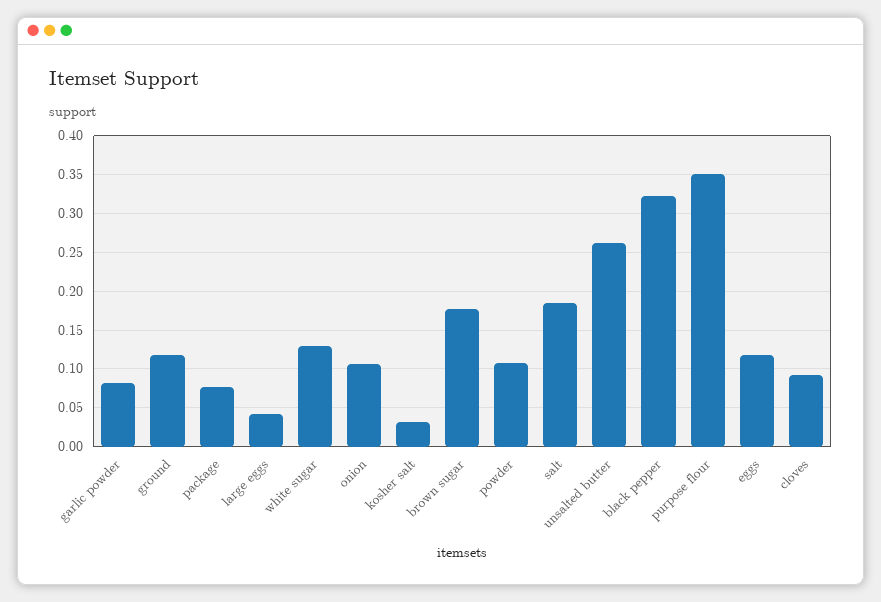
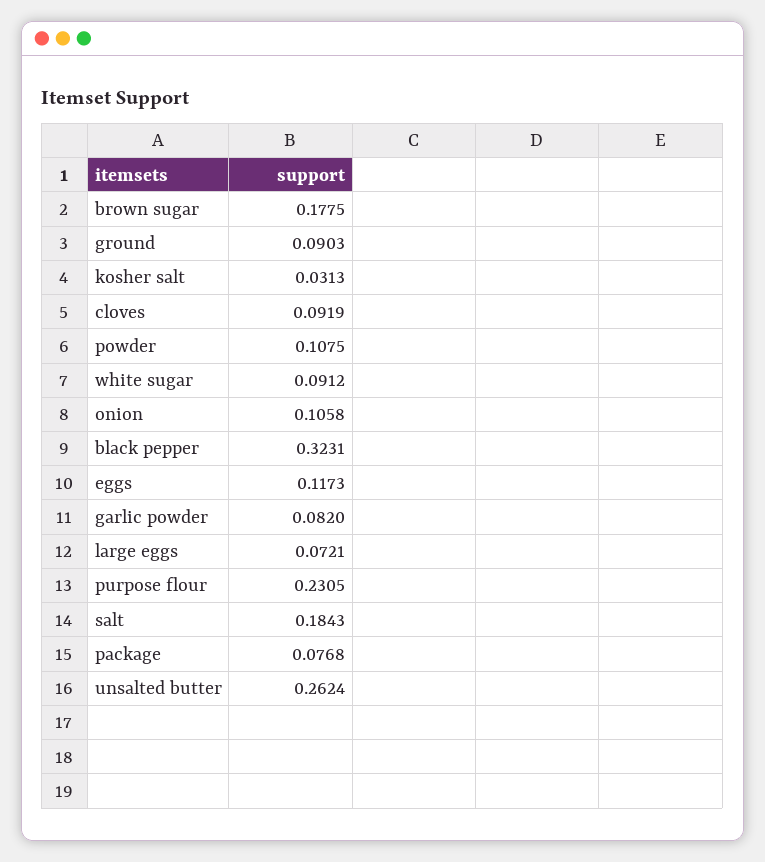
  {
    "garlic powder": 0.082,
-   "ground": 0.12,
+   "ground": 0.0903,
    "package": 0.0768,
-   "large eggs": 0.04,
+   "large eggs": 0.0721,
-   "white sugar": 0.13,
+   "white sugar": 0.0912,
    "onion": 0.1058,
    "kosher salt": 0.0313,
    "brown sugar": 0.1775,
    "powder": 0.1075,
    "salt": 0.1843,
    "unsalted butter": 0.2624,
    "black pepper": 0.3231,
-   "purpose flour": 0.35,
+   "purpose flour": 0.2305,
    "eggs": 0.1173,
    "cloves": 0.0919
  }

